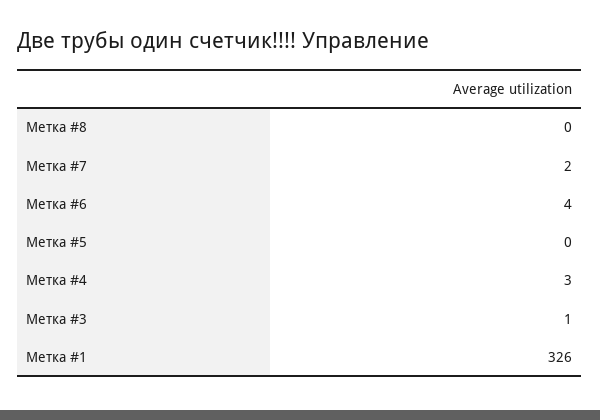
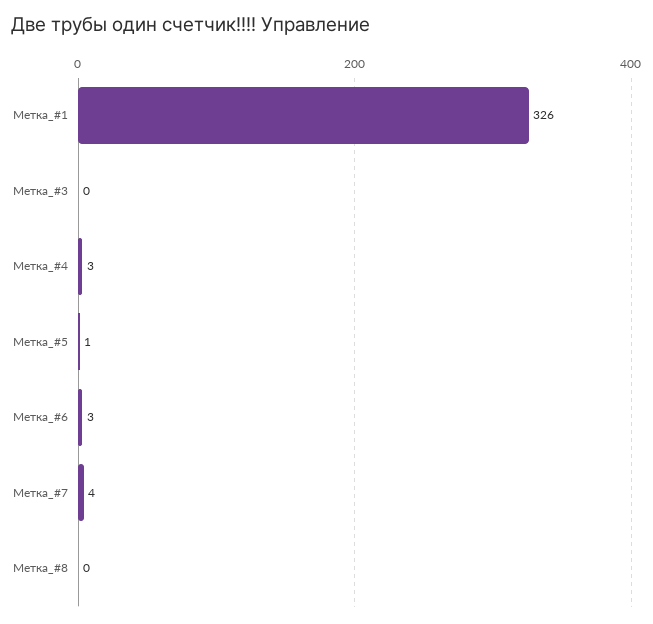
  {
    "Метка #8": 0,
-   "Метка #7": 2,
+   "Метка #7": 4,
-   "Метка #6": 4,
+   "Метка #6": 3,
-   "Метка #5": 0,
+   "Метка #5": 1,
    "Метка #4": 3,
-   "Метка #3": 1,
+   "Метка #3": 0,
    "Метка #1": 326
  }

